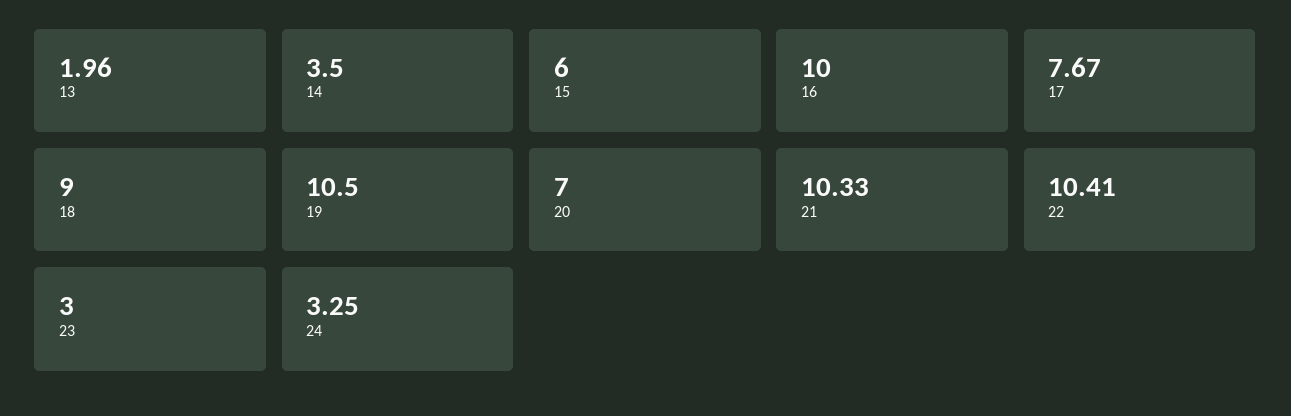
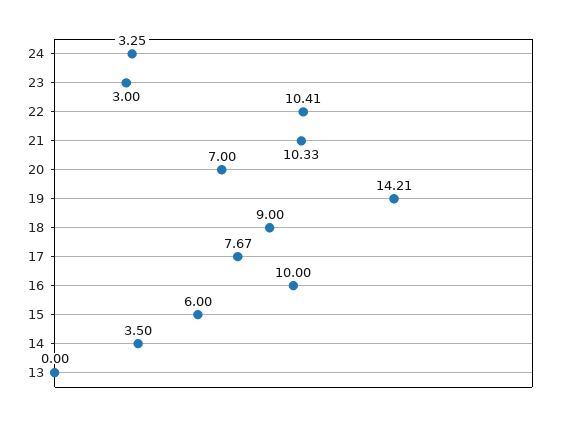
  {
-   "13": 1.96,
+   "13": 0,
    "14": 3.5,
    "15": 6,
    "16": 10,
    "17": 7.67,
    "18": 9,
-   "19": 10.5,
+   "19": 14.21,
    "20": 7,
    "21": 10.33,
    "22": 10.41,
    "23": 3,
    "24": 3.25
  }

